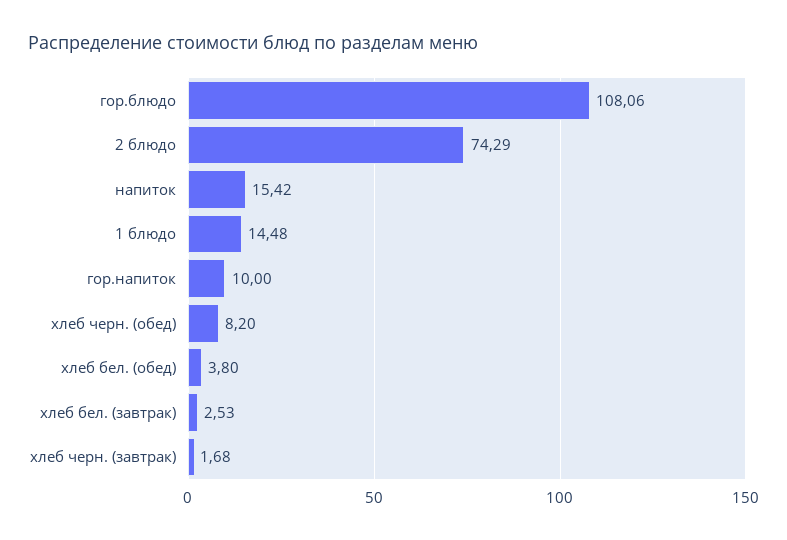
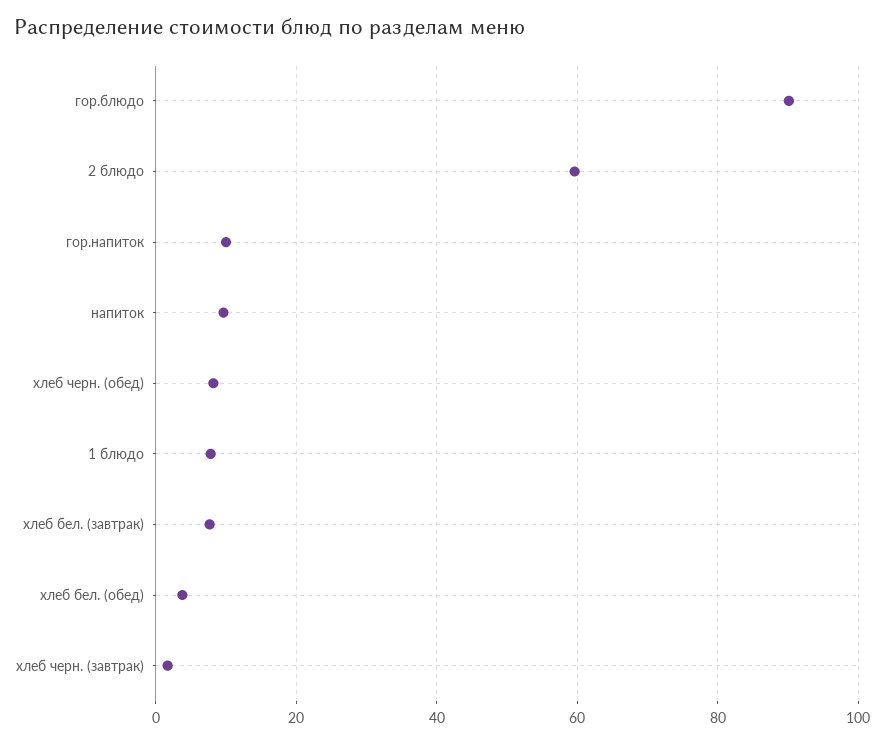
  {
-   "гор.блюдо": 108.06,
+   "гор.блюдо": 90,
-   "2 блюдо": 74.29,
+   "2 блюдо": 60,
-   "напиток": 15.42,
+   "напиток": 10,
-   "1 блюдо": 14.48,
+   "1 блюдо": 8,
    "гор.напиток": 10,
    "хлеб черн. (обед)": 8.2,
    "хлеб бел. (обед)": 3.8,
-   "хлеб бел. (завтрак)": 2.53,
+   "хлеб бел. (завтрак)": 8,
    "хлеб черн. (завтрак)": 1.68
  }

